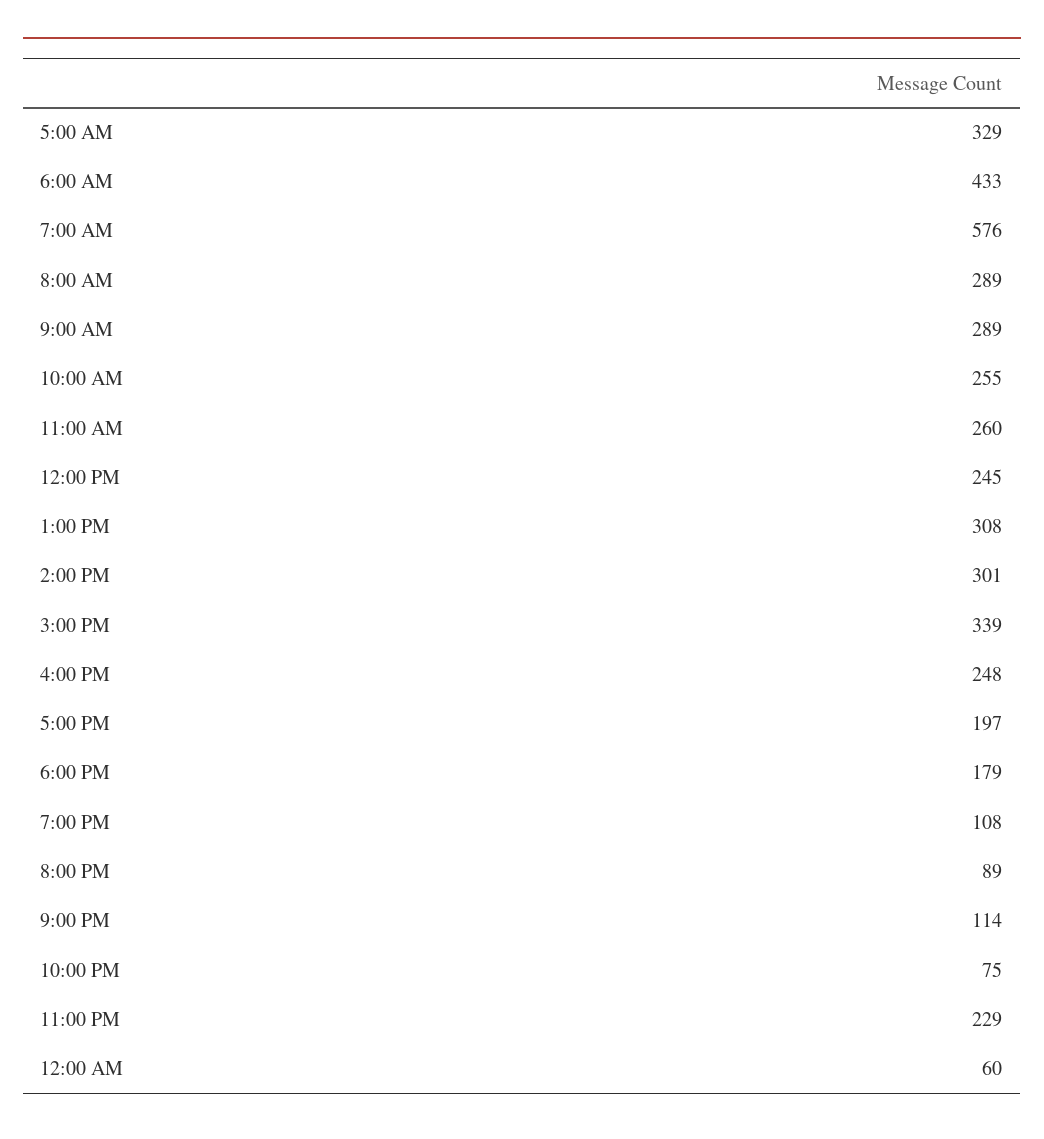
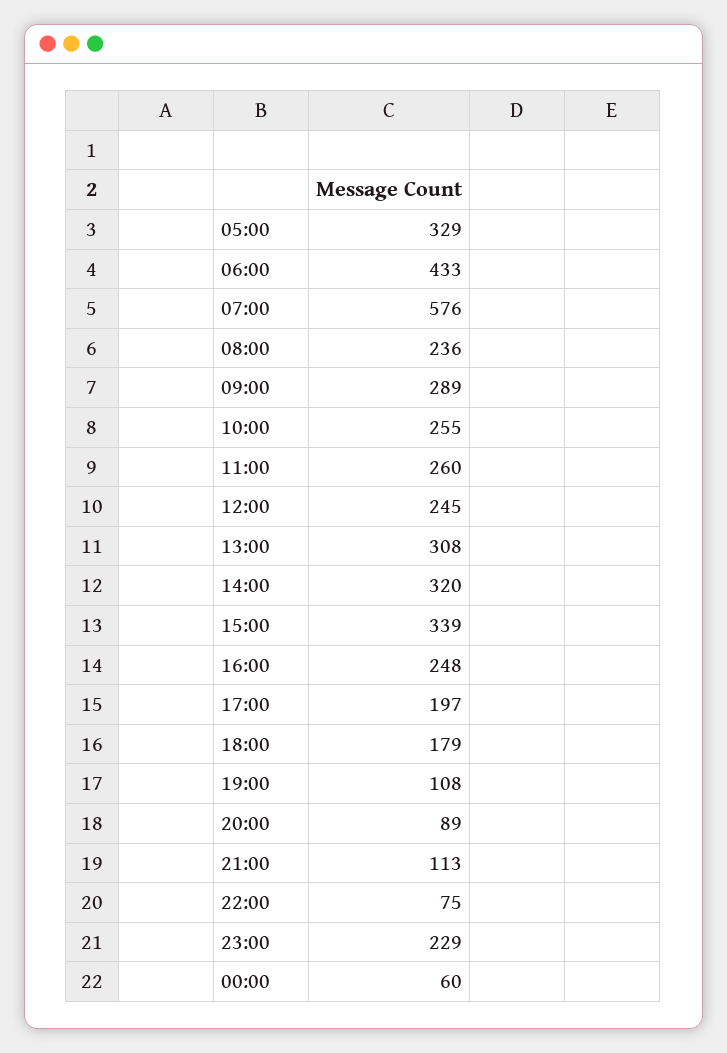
  {
    "5:00 AM": 329,
    "6:00 AM": 433,
    "7:00 AM": 576,
-   "8:00 AM": 289,
+   "8:00 AM": 236,
    "9:00 AM": 289,
    "10:00 AM": 255,
    "11:00 AM": 260,
    "12:00 PM": 245,
    "1:00 PM": 308,
-   "2:00 PM": 301,
+   "2:00 PM": 320,
    "3:00 PM": 339,
    "4:00 PM": 248,
    "5:00 PM": 197,
    "6:00 PM": 179,
    "7:00 PM": 108,
    "8:00 PM": 89,
-   "9:00 PM": 114,
+   "9:00 PM": 113,
    "10:00 PM": 75,
    "11:00 PM": 229,
    "12:00 AM": 60
  }

